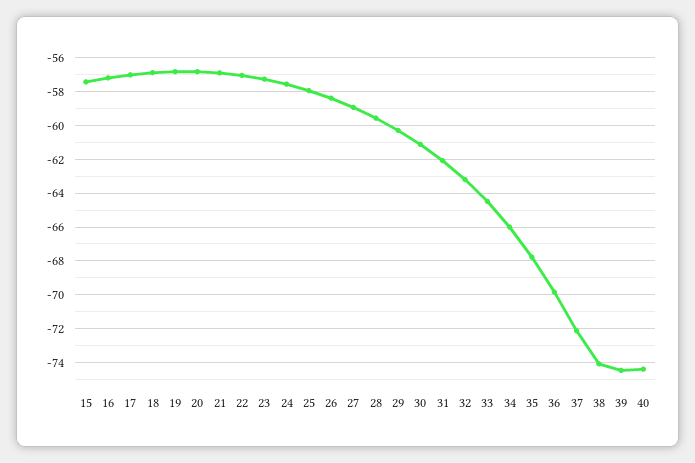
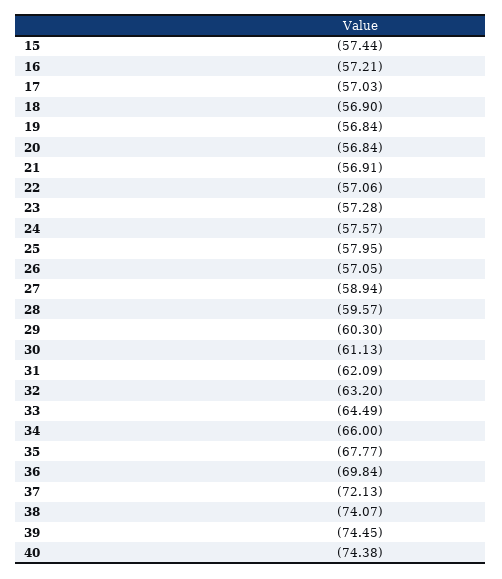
  {
    "15": -57.44,
    "16": -57.21,
    "17": -57.03,
    "18": -56.9,
    "19": -56.84,
    "20": -56.84,
    "21": -56.91,
    "22": -57.06,
    "23": -57.28,
    "24": -57.57,
    "25": -57.95,
-   "26": -58.5,
+   "26": -57.05,
    "27": -58.94,
    "28": -59.57,
    "29": -60.3,
    "30": -61.13,
    "31": -62.09,
    "32": -63.2,
    "33": -64.49,
    "34": -66,
    "35": -67.77,
    "36": -69.84,
    "37": -72.13,
    "38": -74.07,
    "39": -74.45,
    "40": -74.38
  }

